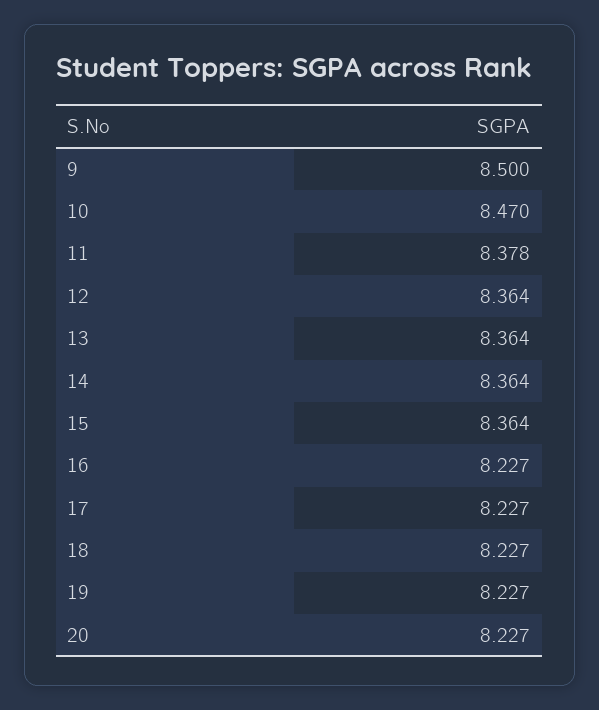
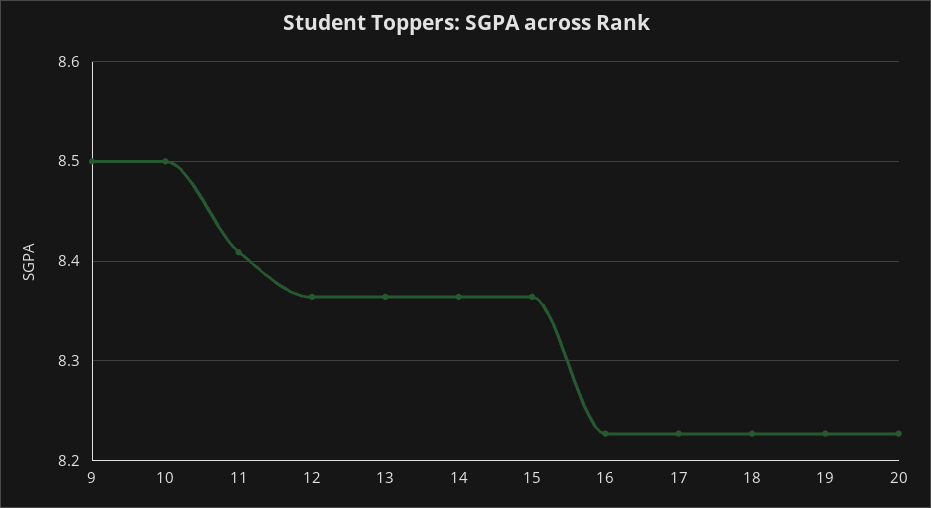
  {
    "9": 8.5,
-   "10": 8.47,
+   "10": 8.5,
-   "11": 8.378,
+   "11": 8.41,
    "12": 8.364,
    "13": 8.364,
    "14": 8.364,
    "15": 8.364,
    "16": 8.227,
    "17": 8.227,
    "18": 8.227,
    "19": 8.227,
    "20": 8.227
  }

